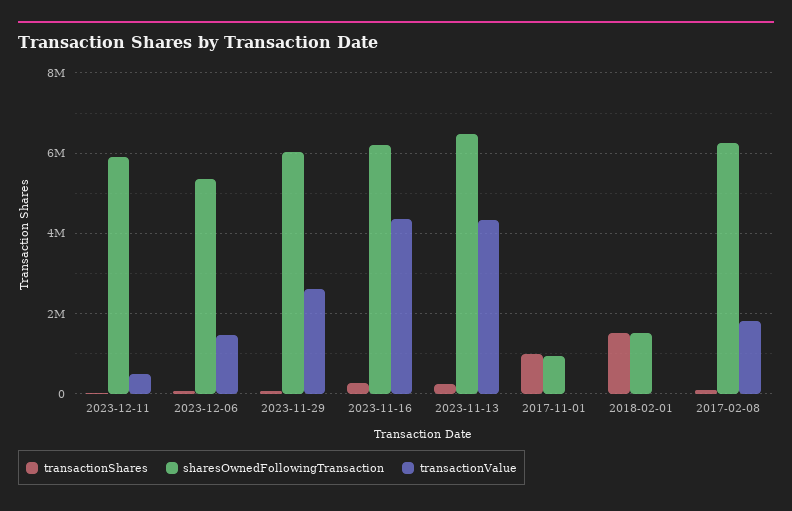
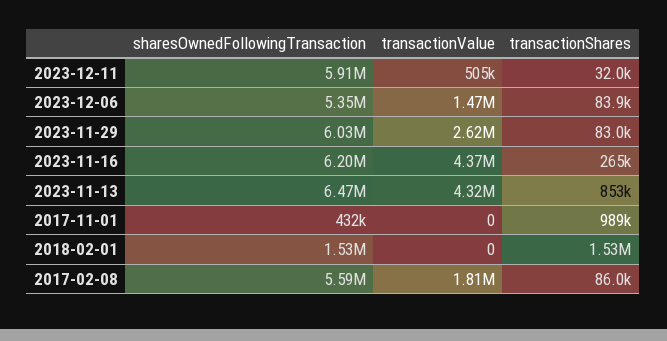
  {
    "transactionShares": {
      "2023-12-11": 32000,
      "2023-12-06": 83900,
      "2023-11-29": 83000,
      "2023-11-16": 265000,
-     "2023-11-13": 200000,
+     "2023-11-13": 853000,
      "2017-11-01": 989000,
      "2018-02-01": 1530000,
      "2017-02-08": 86000
    },
    "sharesOwnedFollowingTransaction": {
      "2023-12-11": 5910000,
      "2023-12-06": 5350000,
      "2023-11-29": 6030000,
      "2023-11-16": 6200000,
      "2023-11-13": 6470000,
-     "2017-11-01": 1000000,
+     "2017-11-01": 432000,
      "2018-02-01": 1530000,
-     "2017-02-08": 6200000
+     "2017-02-08": 5590000
    },
    "transactionValue": {
      "2023-12-11": 505000,
      "2023-12-06": 1470000,
      "2023-11-29": 2620000,
      "2023-11-16": 4370000,
      "2023-11-13": 4320000,
      "2017-11-01": 0,
      "2018-02-01": 0,
      "2017-02-08": 1810000
    }
  }

